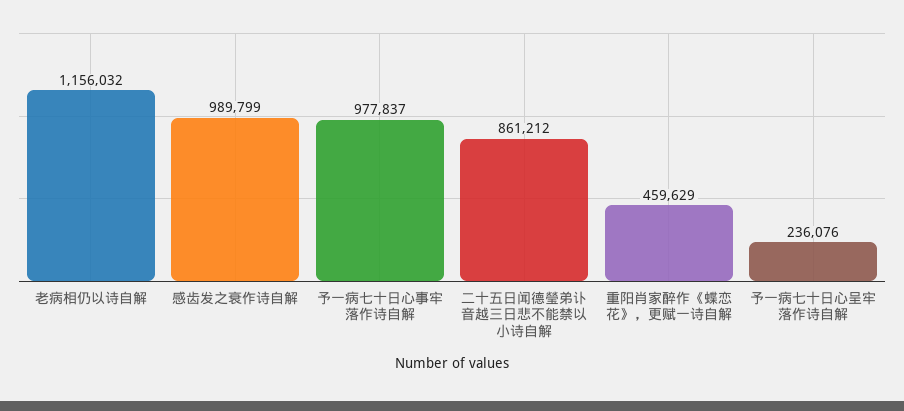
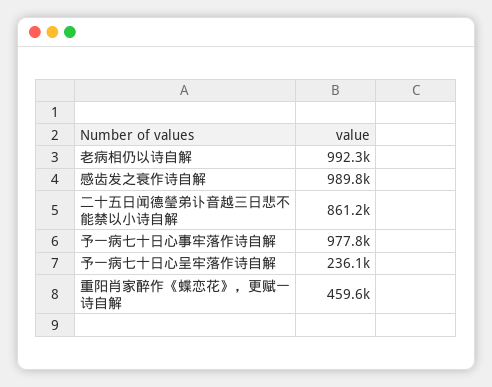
  {
-   "老病相仍以诗自解": 1156032,
+   "老病相仍以诗自解": 992300,
    "感齿发之衰作诗自解": 989799,
    "予一病七十日心事牢落作诗自解": 977837,
    "二十五日闻德瑩弟讣音越三日悲不能禁以小诗自解": 861212,
    "重阳肖家醉作《蝶恋花》，更赋一诗自解": 459629,
    "予一病七十日心呈牢落作诗自解": 236076
  }

